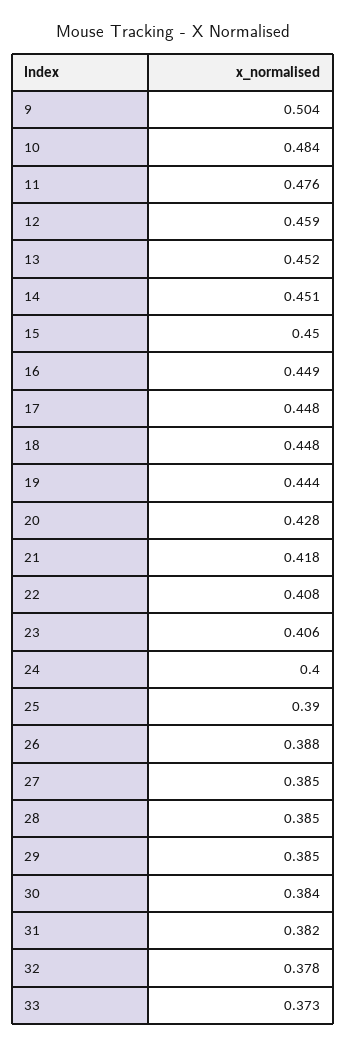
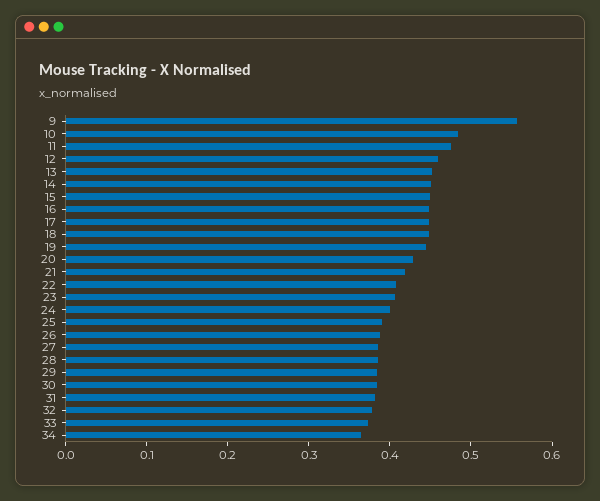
  {
-   "9": 0.504,
+   "9": 0.56,
    "10": 0.484,
    "11": 0.476,
    "12": 0.459,
    "13": 0.452,
    "14": 0.451,
    "15": 0.45,
    "16": 0.449,
    "17": 0.448,
    "18": 0.448,
    "19": 0.444,
    "20": 0.428,
    "21": 0.418,
    "22": 0.408,
    "23": 0.406,
    "24": 0.4,
    "25": 0.39,
    "26": 0.388,
    "27": 0.385,
    "28": 0.385,
    "29": 0.385,
    "30": 0.384,
    "31": 0.382,
    "32": 0.378,
-   "33": 0.373
+   "33": 0.373,
+   "34": 0.36
  }

